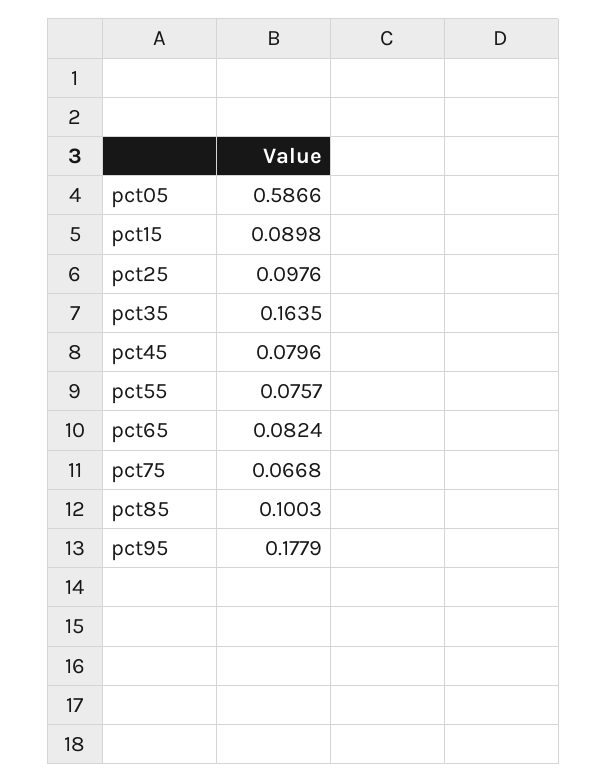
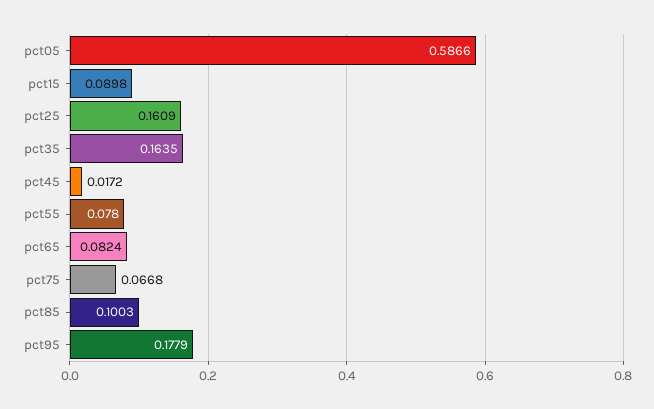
  {
    "pct05": 0.5866,
    "pct15": 0.0898,
-   "pct25": 0.0976,
+   "pct25": 0.1609,
    "pct35": 0.1635,
-   "pct45": 0.0796,
+   "pct45": 0.0172,
-   "pct55": 0.0757,
+   "pct55": 0.078,
    "pct65": 0.0824,
    "pct75": 0.0668,
    "pct85": 0.1003,
    "pct95": 0.1779
  }

